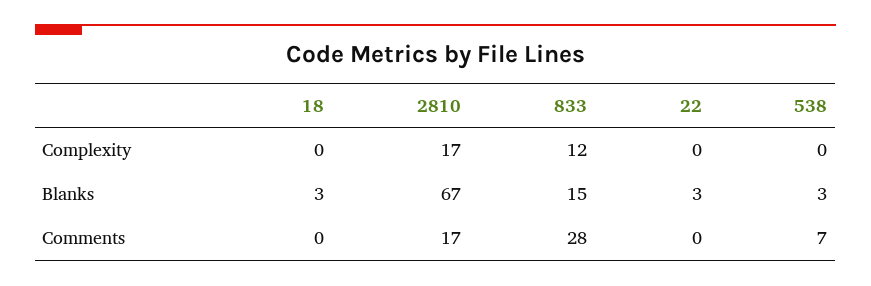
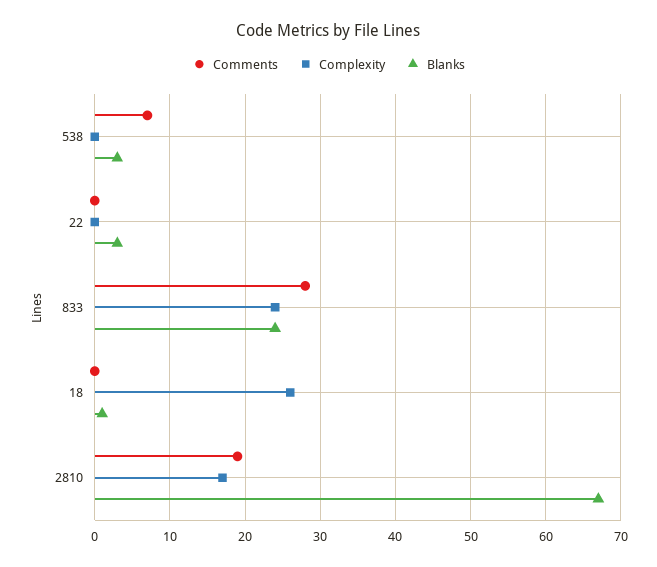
  {
    "Complexity": {
-     "18": 0,
+     "18": 26,
      "2810": 17,
-     "833": 12,
+     "833": 24,
      "22": 0,
      "538": 0
    },
    "Blanks": {
-     "18": 3,
+     "18": 1,
      "2810": 67,
-     "833": 15,
+     "833": 24,
      "22": 3,
      "538": 3
    },
    "Comments": {
      "18": 0,
-     "2810": 17,
+     "2810": 19,
      "833": 28,
      "22": 0,
      "538": 7
    }
  }

